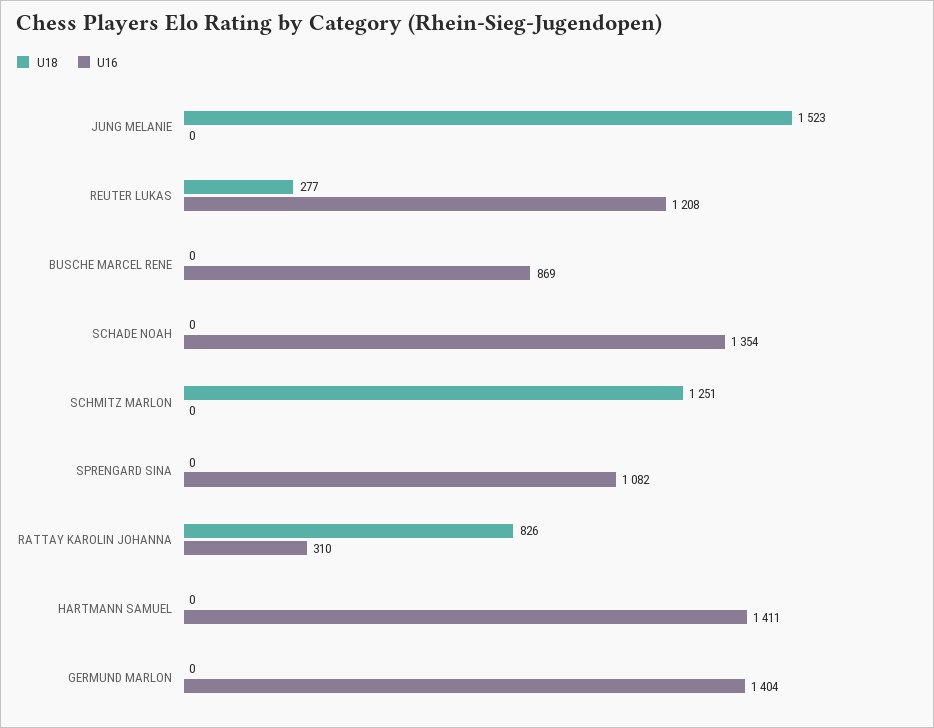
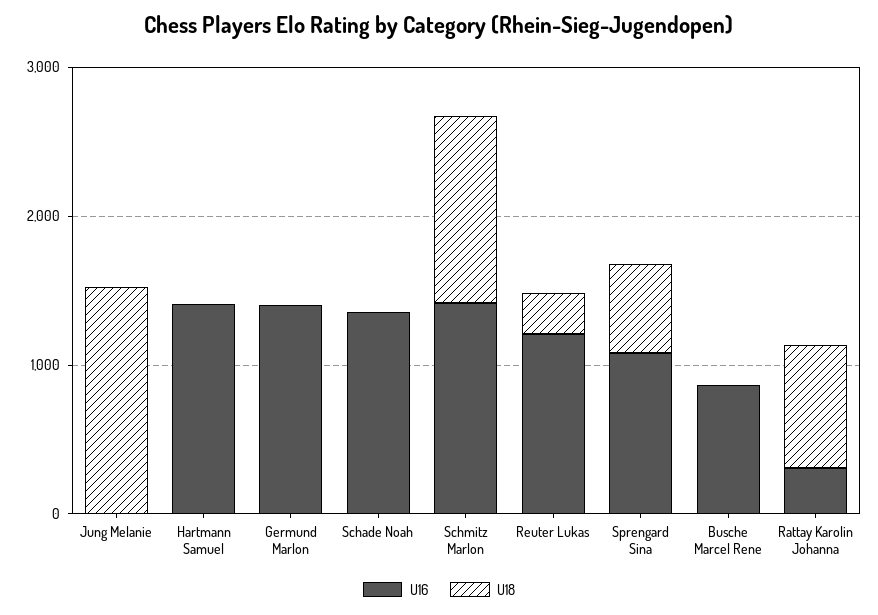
  {
    "U18": {
      "JUNG MELANIE": 1523,
      "REUTER LUKAS": 277,
      "BUSCHE MARCEL RENE": 0,
      "SCHADE NOAH": 0,
      "SCHMITZ MARLON": 1251,
-     "SPRENGARD SINA": 0,
+     "SPRENGARD SINA": 600,
      "RATTAY KAROLIN JOHANNA": 826,
      "HARTMANN SAMUEL": 0,
      "GERMUND MARLON": 0
    },
    "U16": {
      "JUNG MELANIE": 0,
      "REUTER LUKAS": 1208,
      "BUSCHE MARCEL RENE": 869,
      "SCHADE NOAH": 1354,
-     "SCHMITZ MARLON": 0,
+     "SCHMITZ MARLON": 1400,
      "SPRENGARD SINA": 1082,
      "RATTAY KAROLIN JOHANNA": 310,
      "HARTMANN SAMUEL": 1411,
      "GERMUND MARLON": 1404
    }
  }

